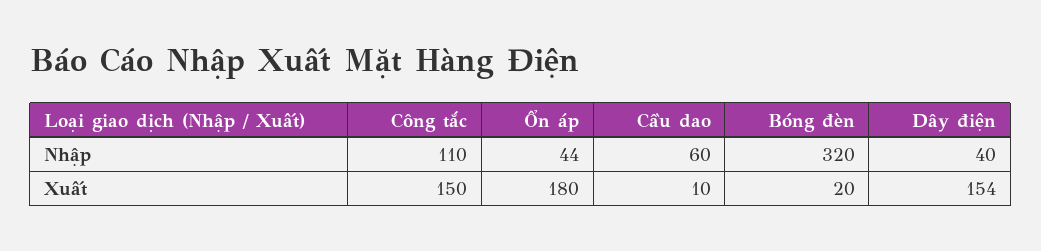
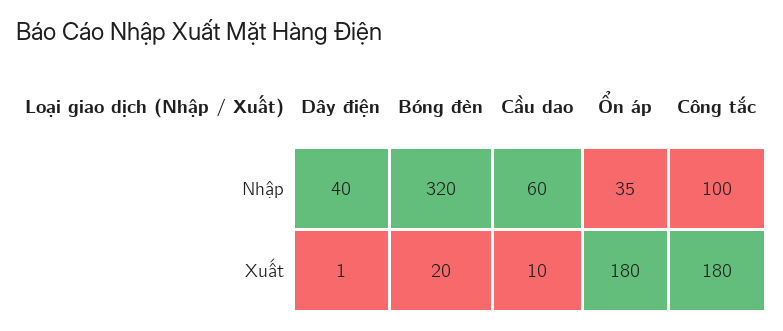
  {
    "Công tắc": {
-     "Nhập": 110,
+     "Nhập": 100,
-     "Xuất": 150
+     "Xuất": 180
    },
    "Ổn áp": {
-     "Nhập": 44,
+     "Nhập": 35,
      "Xuất": 180
    },
    "Cầu dao": {
      "Nhập": 60,
      "Xuất": 10
    },
    "Bóng đèn": {
      "Nhập": 320,
      "Xuất": 20
    },
    "Dây điện": {
      "Nhập": 40,
-     "Xuất": 154
+     "Xuất": 1
    }
  }

